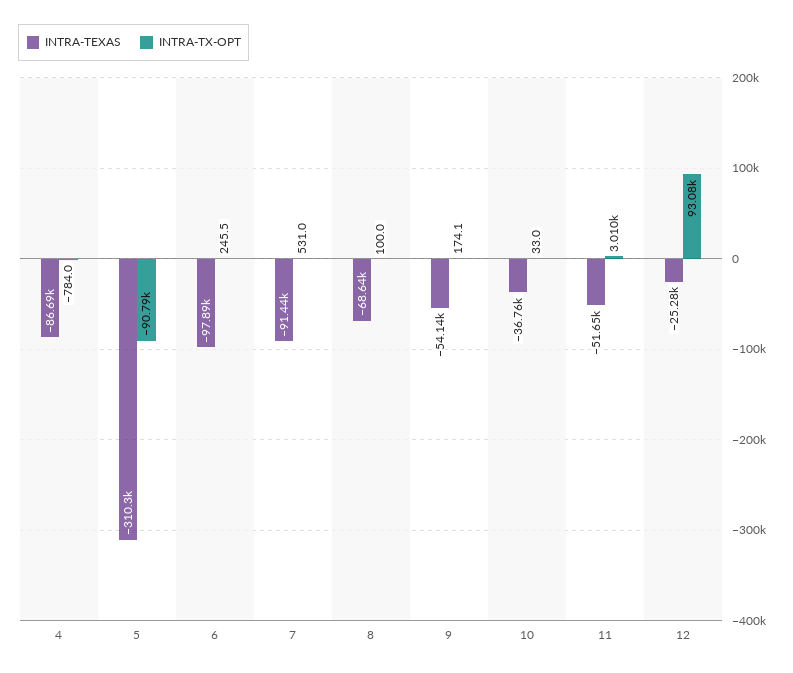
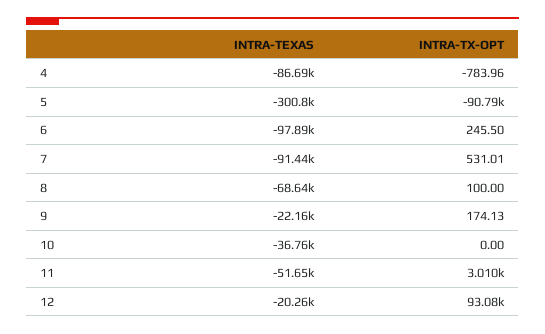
  {
    "INTRA-TEXAS": {
      "4": -86690,
-     "5": -310300,
+     "5": -300800,
      "6": -97890,
      "7": -91440,
      "8": -68640,
-     "9": -54140,
+     "9": -22160,
      "10": -36760,
      "11": -51650,
-     "12": -25280
+     "12": -20260
    },
    "INTRA-TX-OPT": {
      "4": -783.96,
      "5": -90790,
      "6": 245.5,
      "7": 531.01,
      "8": 100,
      "9": 174.13,
-     "10": 33,
+     "10": 0,
      "11": 3010,
      "12": 93080
    }
  }

